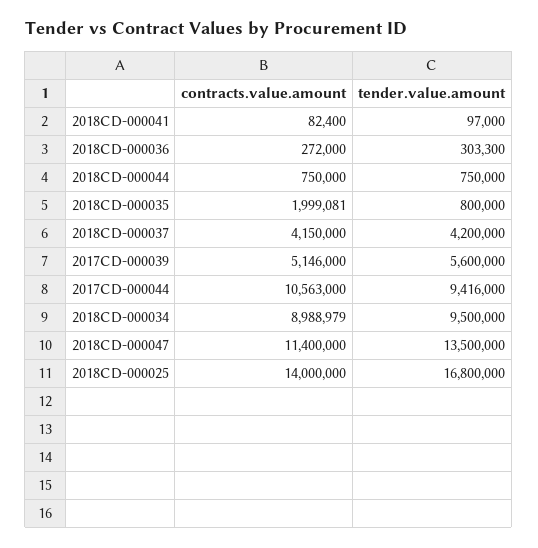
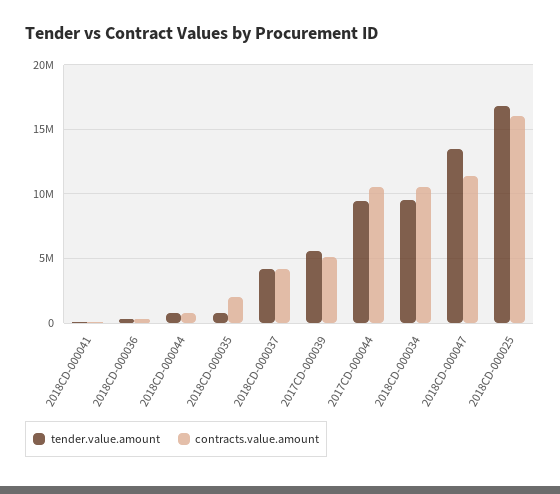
  {
    "contracts.value.amount": {
      "2018CD-000041": 82400,
      "2018CD-000036": 272000,
      "2018CD-000044": 750000,
      "2018CD-000035": 1999081,
      "2018CD-000037": 4150000,
      "2017CD-000039": 5146000,
      "2017CD-000044": 10563000,
-     "2018CD-000034": 8988979,
+     "2018CD-000034": 10500000,
      "2018CD-000047": 11400000,
-     "2018CD-000025": 14000000
+     "2018CD-000025": 16000000
    },
    "tender.value.amount": {
      "2018CD-000041": 97000,
      "2018CD-000036": 303300,
      "2018CD-000044": 750000,
      "2018CD-000035": 800000,
      "2018CD-000037": 4200000,
      "2017CD-000039": 5600000,
      "2017CD-000044": 9416000,
      "2018CD-000034": 9500000,
      "2018CD-000047": 13500000,
      "2018CD-000025": 16800000
    }
  }

